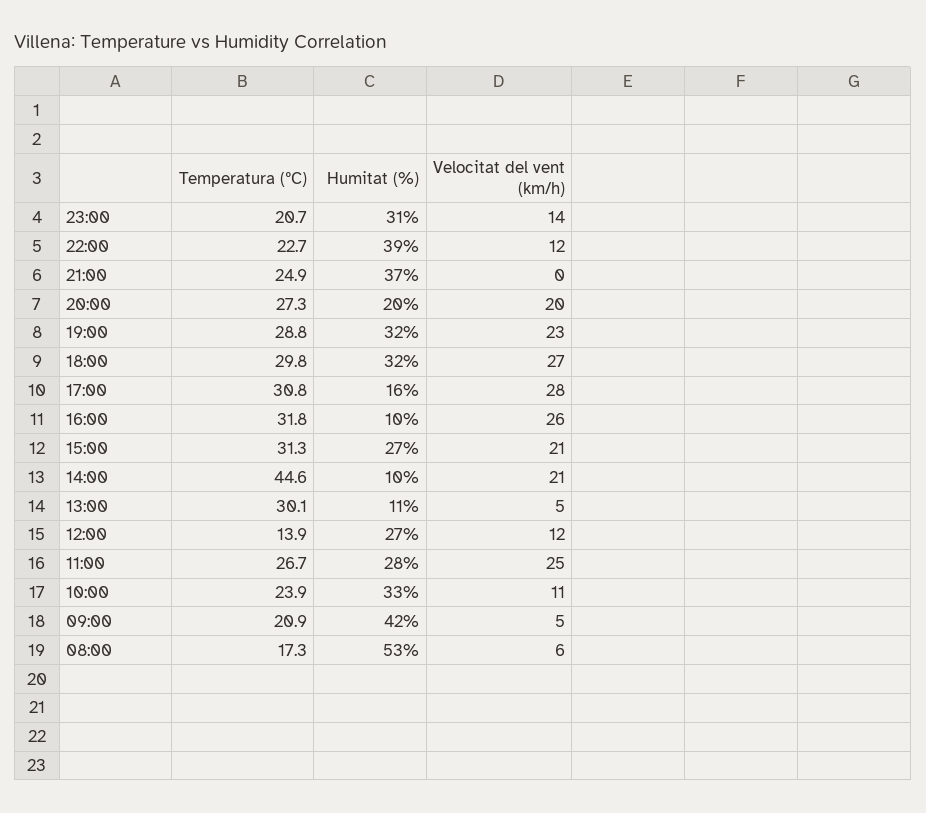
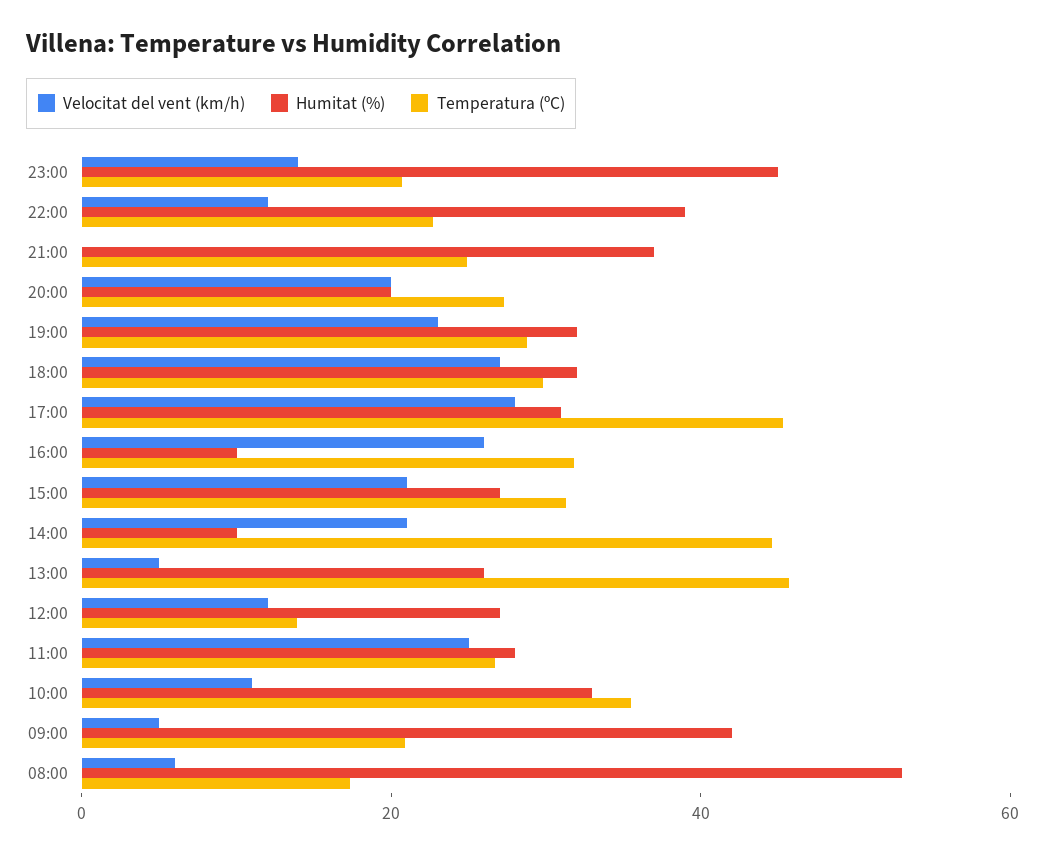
  {
    "Temperatura (ºC)": {
      "23:00": 20.7,
      "22:00": 22.7,
      "21:00": 24.9,
      "20:00": 27.3,
      "19:00": 28.8,
      "18:00": 29.8,
-     "17:00": 30.8,
+     "17:00": 45,
      "16:00": 31.8,
      "15:00": 31.3,
      "14:00": 44.6,
-     "13:00": 30.1,
+     "13:00": 45,
      "12:00": 13.9,
      "11:00": 26.7,
-     "10:00": 23.9,
+     "10:00": 35,
      "09:00": 20.9,
      "08:00": 17.3
    },
    "Humitat (%)": {
-     "23:00": 31,
+     "23:00": 45,
      "22:00": 39,
      "21:00": 37,
      "20:00": 20,
      "19:00": 32,
      "18:00": 32,
-     "17:00": 16,
+     "17:00": 30,
      "16:00": 10,
      "15:00": 27,
      "14:00": 10,
-     "13:00": 11,
+     "13:00": 25,
      "12:00": 27,
      "11:00": 28,
      "10:00": 33,
      "09:00": 42,
      "08:00": 53
    },
    "Velocitat del vent (km/h)": {
      "23:00": 14,
      "22:00": 12,
      "21:00": 0,
      "20:00": 20,
      "19:00": 23,
      "18:00": 27,
      "17:00": 28,
      "16:00": 26,
      "15:00": 21,
      "14:00": 21,
      "13:00": 5,
      "12:00": 12,
      "11:00": 25,
      "10:00": 11,
      "09:00": 5,
      "08:00": 6
    }
  }

